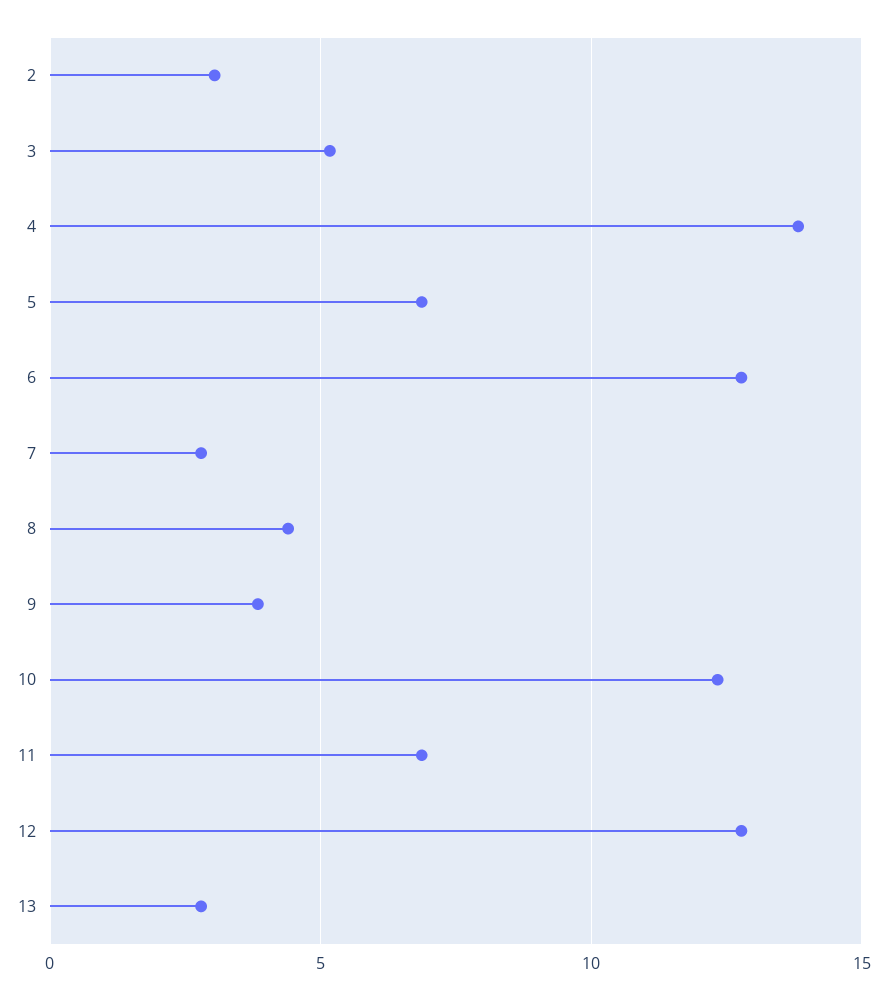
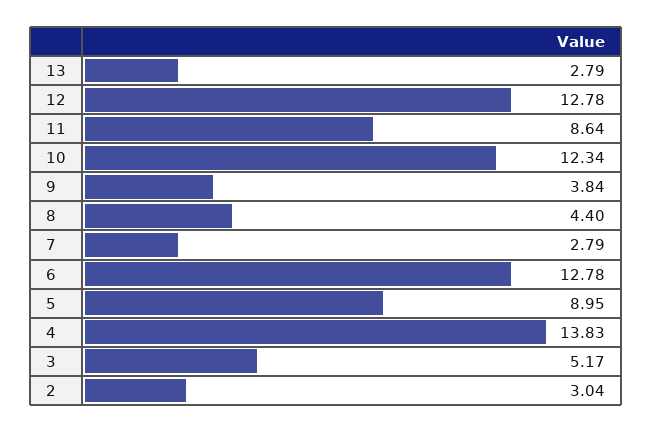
  {
    "2": 3.04,
    "3": 5.17,
    "4": 13.83,
-   "5": 7,
+   "5": 8.95,
    "6": 12.78,
    "7": 2.79,
    "8": 4.4,
    "9": 3.84,
    "10": 12.34,
-   "11": 7,
+   "11": 8.64,
    "12": 12.78,
    "13": 2.79
  }

